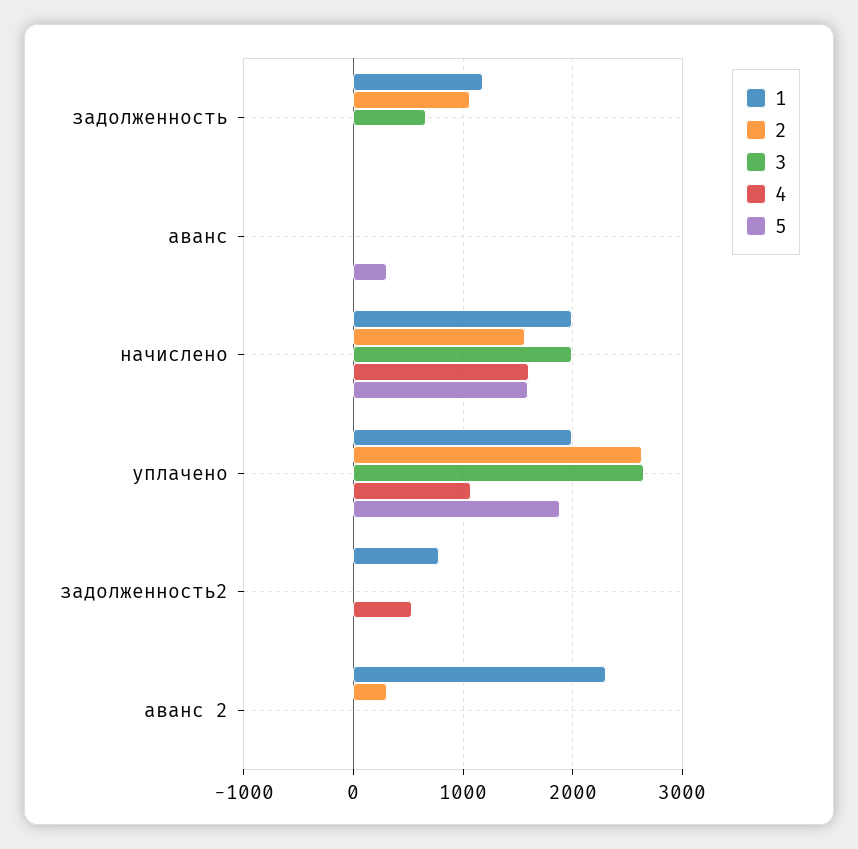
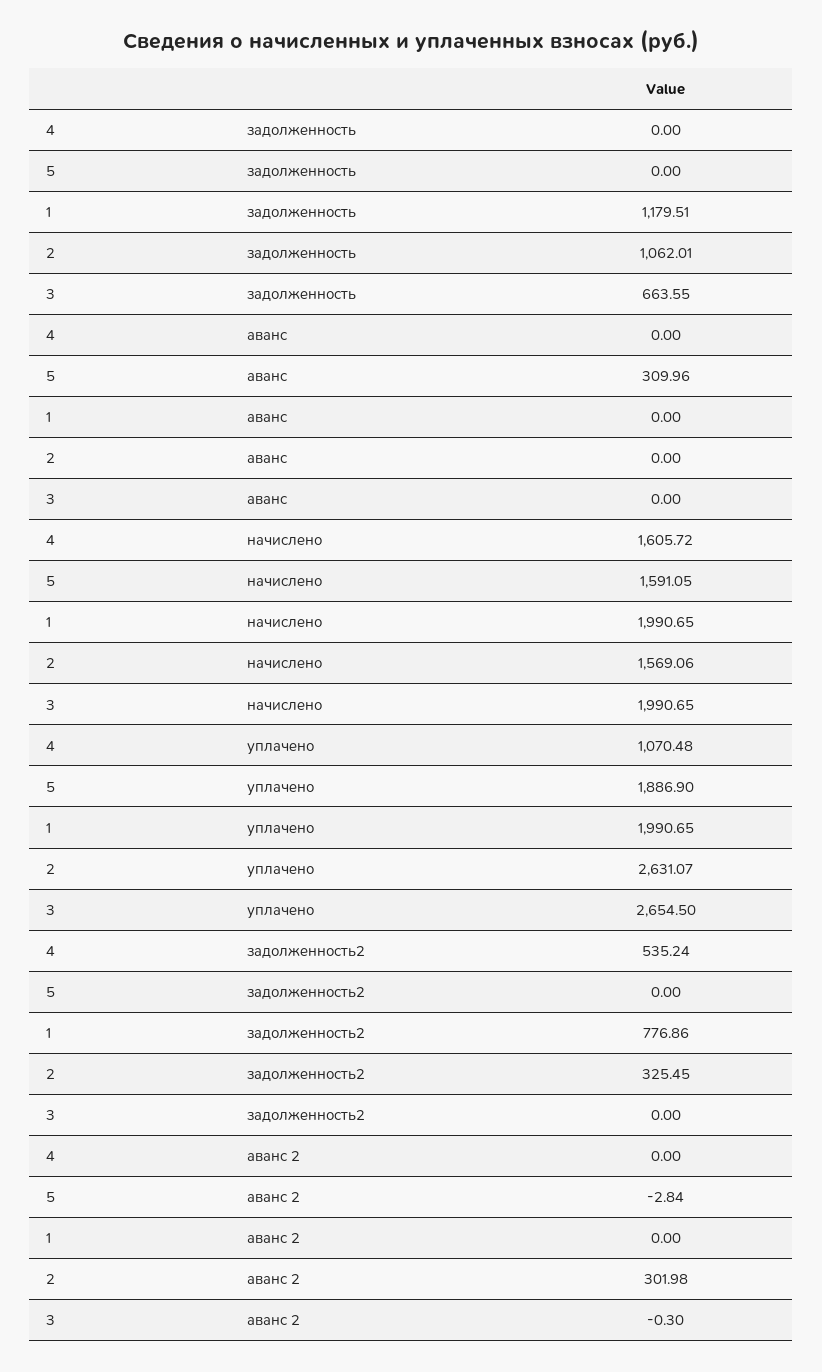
  {
    "1": {
      "задолженность": 1179.51,
      "аванс": 0,
      "начислено": 1990.65,
      "уплачено": 1990.65,
      "задолженность2": 776.86,
-     "аванс 2": 2300
+     "аванс 2": 0
    },
    "2": {
      "задолженность": 1062.01,
      "аванс": 0,
      "начислено": 1569.06,
      "уплачено": 2631.07,
-     "задолженность2": 0,
+     "задолженность2": 325.45,
      "аванс 2": 301.98
    },
    "3": {
      "задолженность": 663.55,
      "аванс": 0,
      "начислено": 1990.65,
      "уплачено": 2654.5,
      "задолженность2": 0,
      "аванс 2": -0.3
    },
    "4": {
      "задолженность": 0,
      "аванс": 0,
      "начислено": 1605.72,
      "уплачено": 1070.48,
      "задолженность2": 535.24,
      "аванс 2": 0
    },
    "5": {
      "задолженность": 0,
      "аванс": 309.96,
      "начислено": 1591.05,
      "уплачено": 1886.9,
      "задолженность2": 0,
      "аванс 2": -2.84
    }
  }

